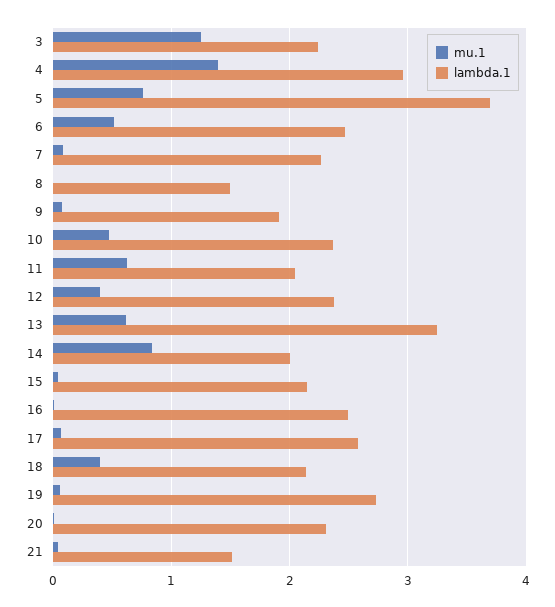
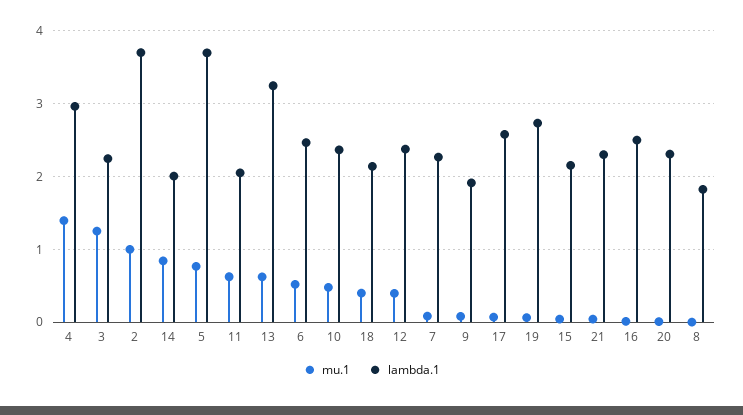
  {
    "mu.1": {
      "3": 1.2,
      "4": 1.4,
      "5": 0.8,
      "6": 0.5,
      "7": 0.1,
      "8": 0,
      "9": 0.1,
      "10": 0.5,
      "11": 0.6,
      "12": 0.4,
      "13": 0.6,
      "14": 0.8,
      "15": 0,
      "16": 0,
      "17": 0.1,
      "18": 0.4,
      "19": 0.1,
      "20": 0,
-     "21": 0
+     "21": 0,
+     "2": 1
    },
    "lambda.1": {
      "3": 2.2,
      "4": 3,
      "5": 3.7,
      "6": 2.5,
      "7": 2.3,
-     "8": 1.5,
+     "8": 1.8,
      "9": 1.9,
      "10": 2.4,
      "11": 2,
      "12": 2.4,
      "13": 3.2,
      "14": 2,
      "15": 2.2,
      "16": 2.5,
      "17": 2.6,
      "18": 2.1,
      "19": 2.7,
      "20": 2.3,
-     "21": 1.5
+     "21": 2.3,
+     "2": 3.7
    }
  }

